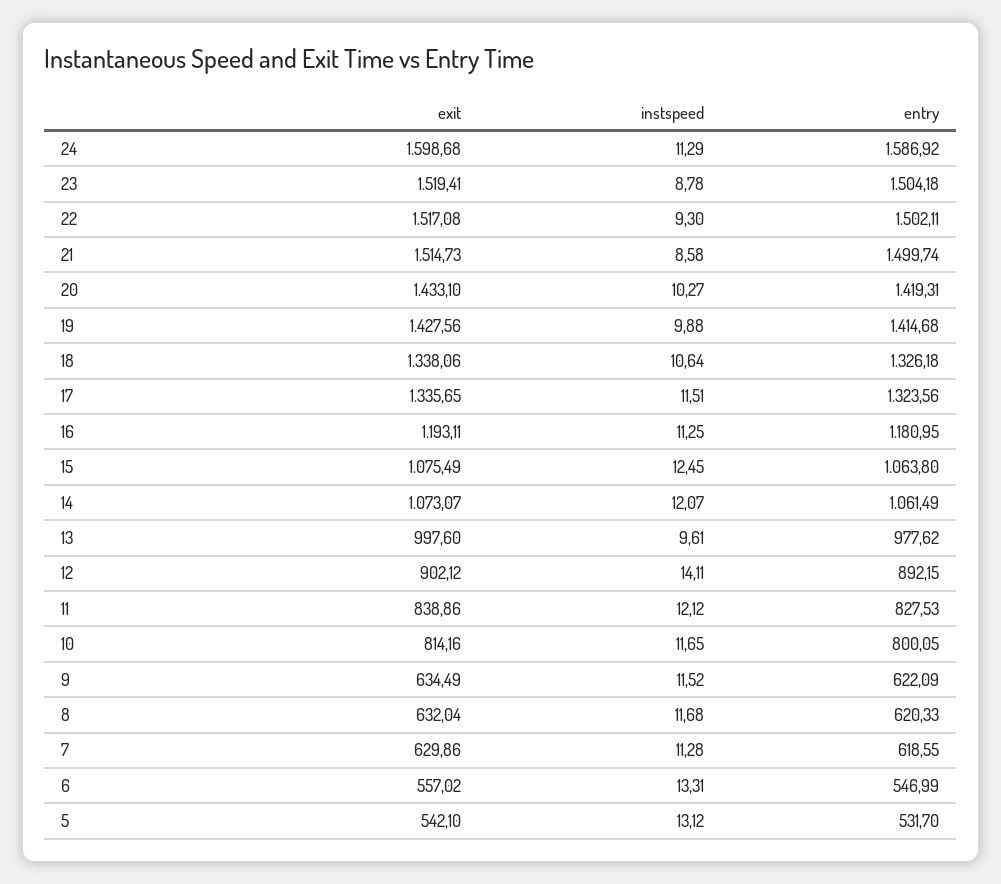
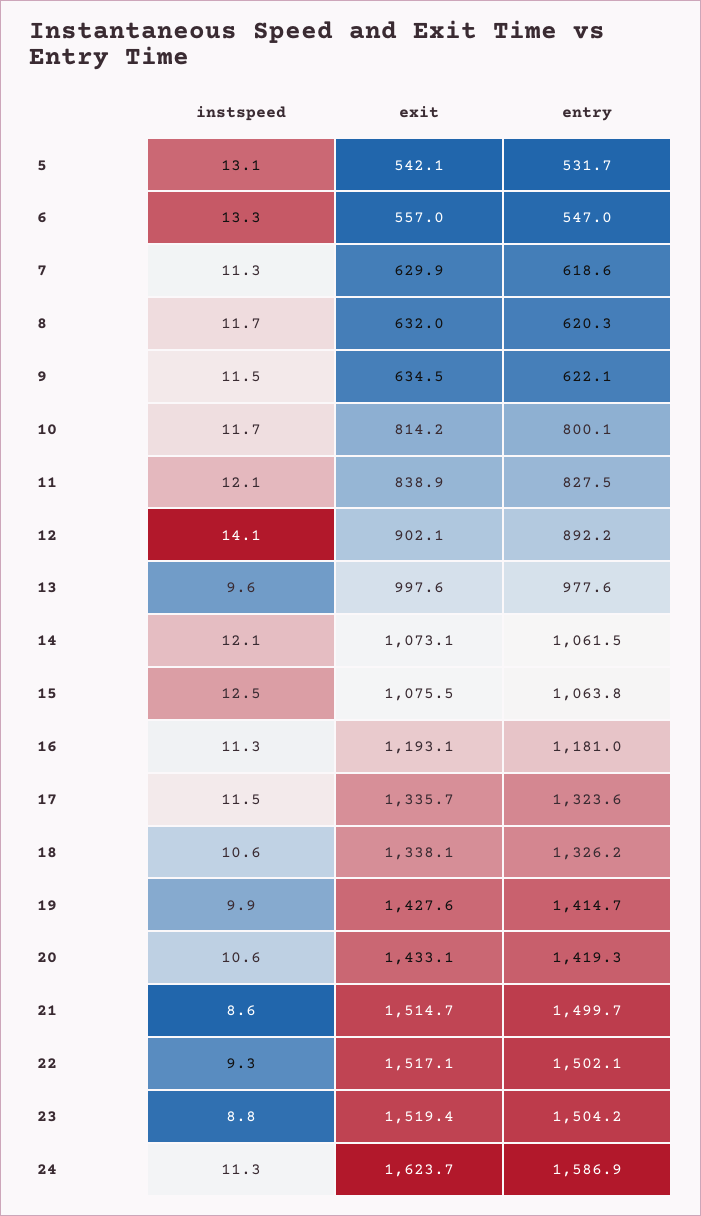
  {
    "exit": {
-     "24": 1598.68,
+     "24": 1623.7,
      "23": 1519.41,
      "22": 1517.08,
      "21": 1514.73,
      "20": 1433.1,
      "19": 1427.56,
      "18": 1338.06,
      "17": 1335.65,
      "16": 1193.11,
      "15": 1075.49,
      "14": 1073.07,
      "13": 997.6,
      "12": 902.12,
      "11": 838.86,
      "10": 814.16,
      "9": 634.49,
      "8": 632.04,
      "7": 629.86,
      "6": 557.02,
      "5": 542.1
    },
    "instspeed": {
      "24": 11.29,
      "23": 8.78,
      "22": 9.3,
      "21": 8.58,
-     "20": 10.27,
+     "20": 10.6,
      "19": 9.88,
      "18": 10.64,
      "17": 11.51,
      "16": 11.25,
      "15": 12.45,
      "14": 12.07,
      "13": 9.61,
      "12": 14.11,
      "11": 12.12,
      "10": 11.65,
      "9": 11.52,
      "8": 11.68,
      "7": 11.28,
      "6": 13.31,
      "5": 13.12
    },
    "entry": {
      "24": 1586.92,
      "23": 1504.18,
      "22": 1502.11,
      "21": 1499.74,
      "20": 1419.31,
      "19": 1414.68,
      "18": 1326.18,
      "17": 1323.56,
      "16": 1180.95,
      "15": 1063.8,
      "14": 1061.49,
      "13": 977.62,
      "12": 892.15,
      "11": 827.53,
      "10": 800.05,
      "9": 622.09,
      "8": 620.33,
      "7": 618.55,
      "6": 546.99,
      "5": 531.7
    }
  }

